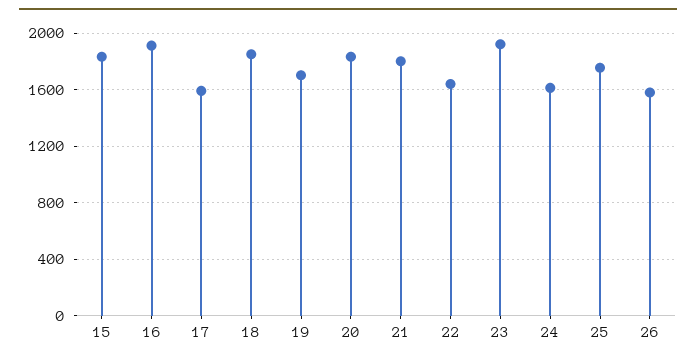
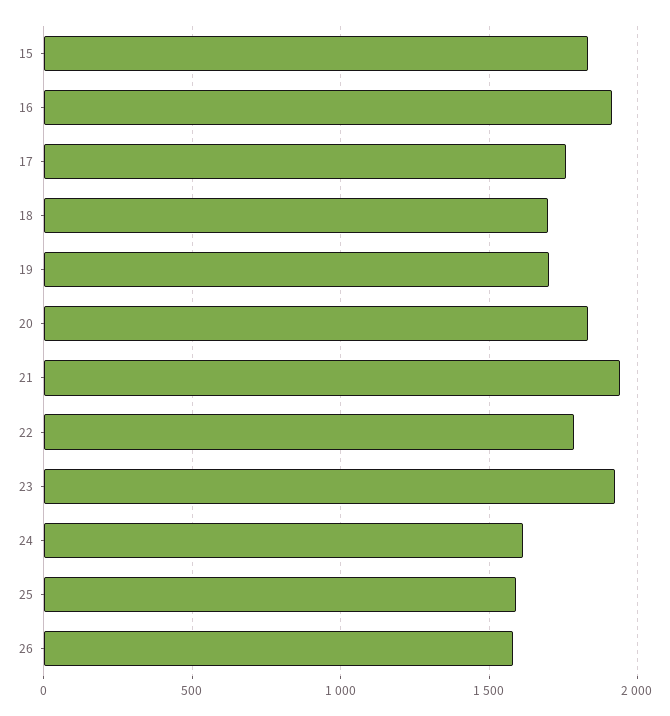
  {
    "15": 1850,
    "16": 1900,
-   "17": 1600,
+   "17": 1750,
-   "18": 1850,
+   "18": 1700,
    "19": 1700,
    "20": 1850,
-   "21": 1800,
+   "21": 1950,
-   "22": 1650,
+   "22": 1800,
    "23": 1900,
    "24": 1600,
-   "25": 1750,
+   "25": 1600,
    "26": 1600
  }

